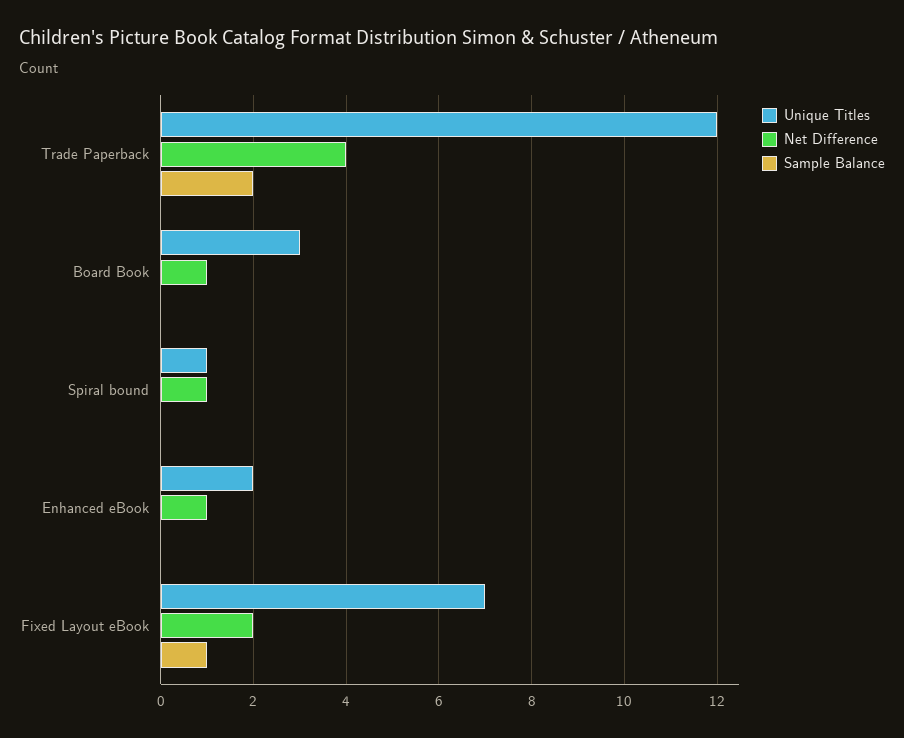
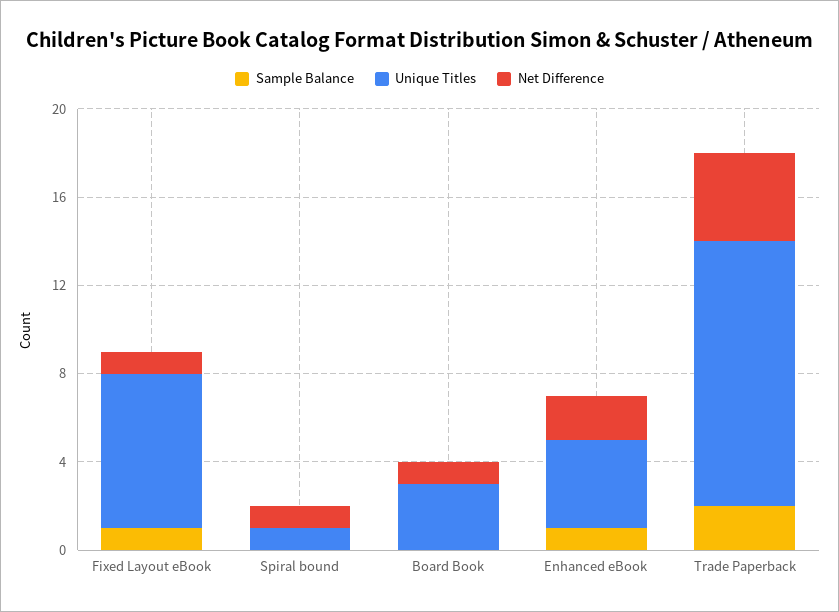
  {
    "Unique Titles": {
      "Trade Paperback": 12,
      "Board Book": 3,
      "Spiral bound": 1,
-     "Enhanced eBook": 2,
+     "Enhanced eBook": 4,
      "Fixed Layout eBook": 7
    },
    "Net Difference": {
      "Trade Paperback": 4,
      "Board Book": 1,
      "Spiral bound": 1,
-     "Enhanced eBook": 1,
+     "Enhanced eBook": 2,
-     "Fixed Layout eBook": 2
+     "Fixed Layout eBook": 1
    },
    "Sample Balance": {
      "Trade Paperback": 2,
      "Board Book": 0,
      "Spiral bound": 0,
-     "Enhanced eBook": 0,
+     "Enhanced eBook": 1,
      "Fixed Layout eBook": 1
    }
  }

